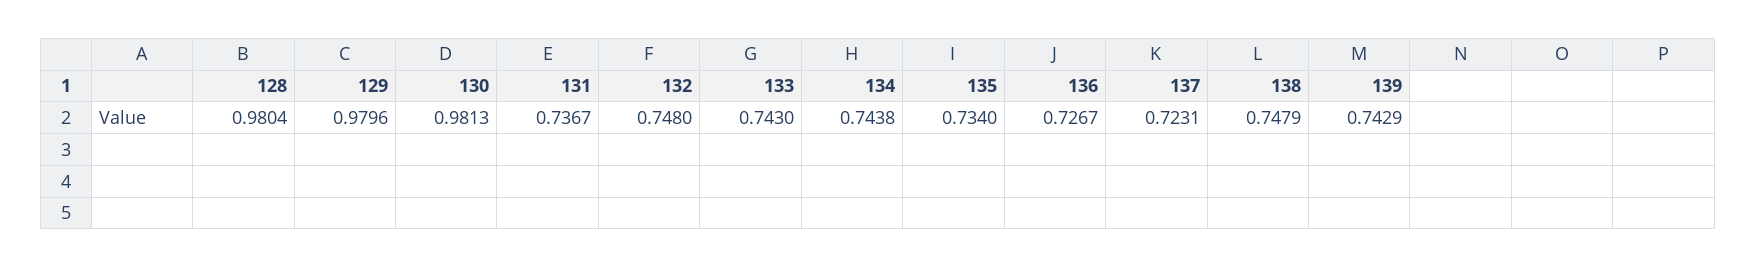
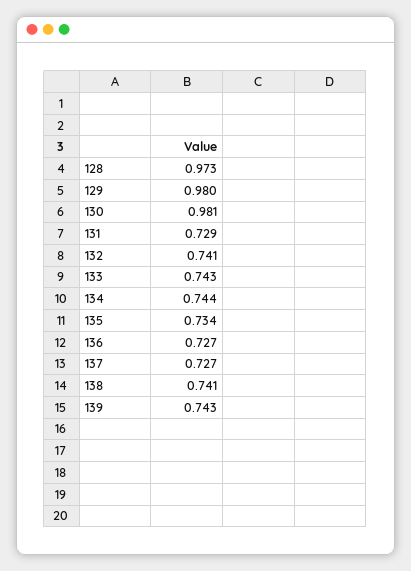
  {
-   "128": 0.9804,
+   "128": 0.973,
    "129": 0.9796,
    "130": 0.9813,
-   "131": 0.7367,
+   "131": 0.729,
-   "132": 0.748,
+   "132": 0.741,
    "133": 0.743,
    "134": 0.7438,
    "135": 0.734,
    "136": 0.7267,
-   "137": 0.7231,
+   "137": 0.727,
-   "138": 0.7479,
+   "138": 0.741,
    "139": 0.7429
  }

